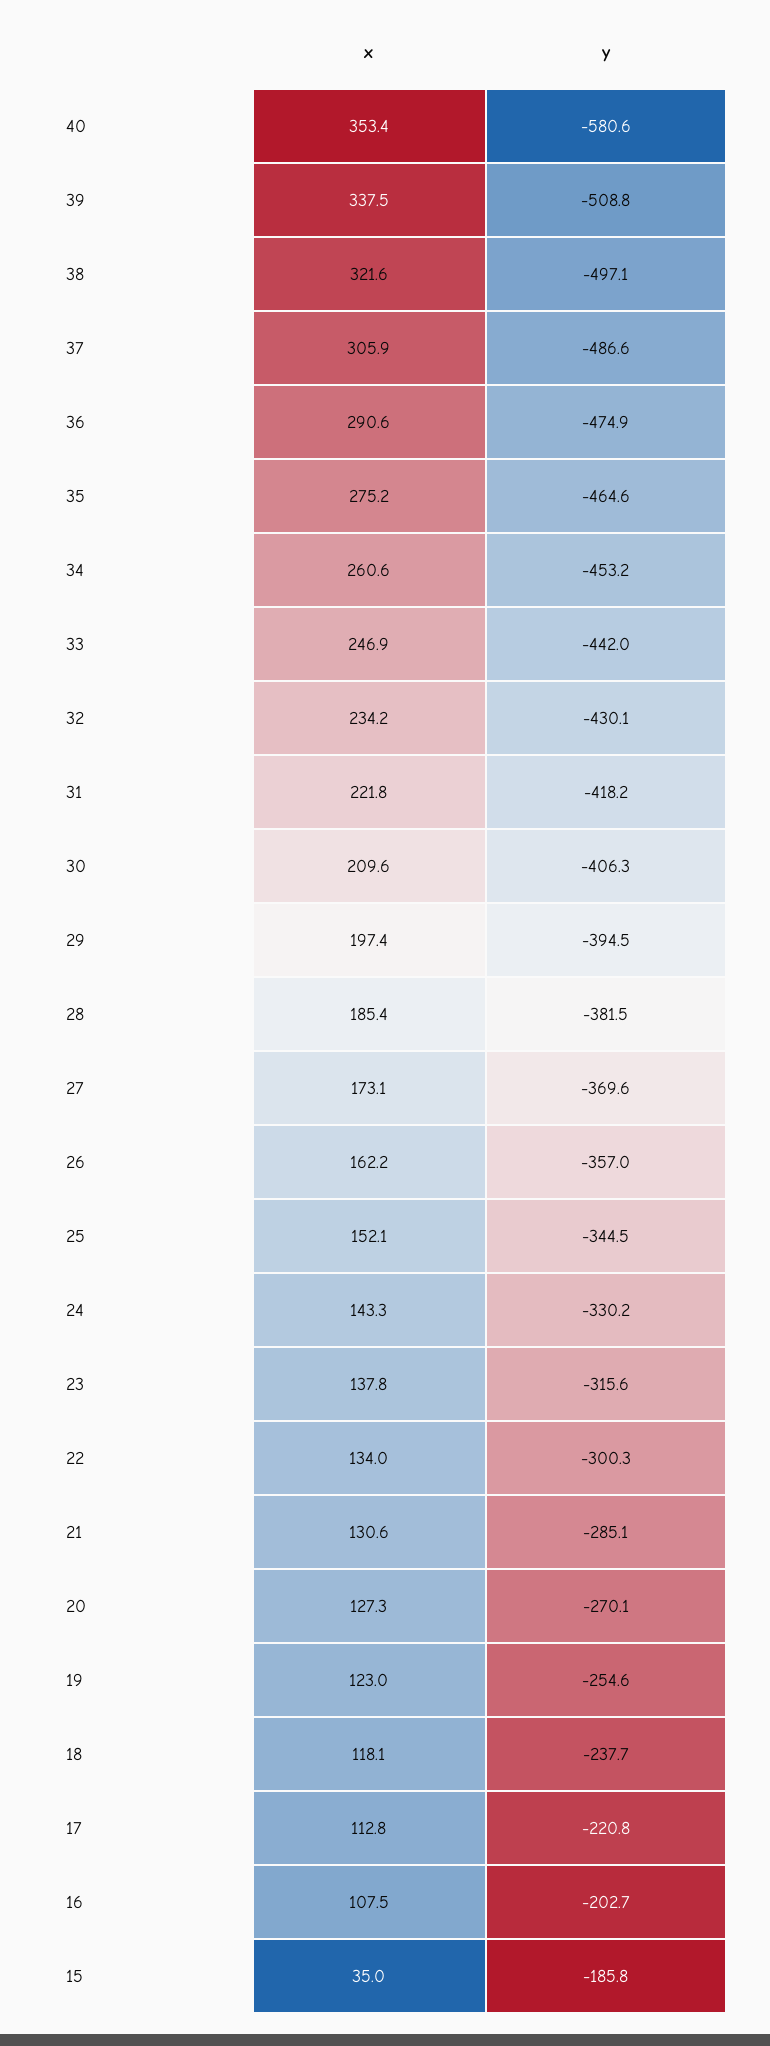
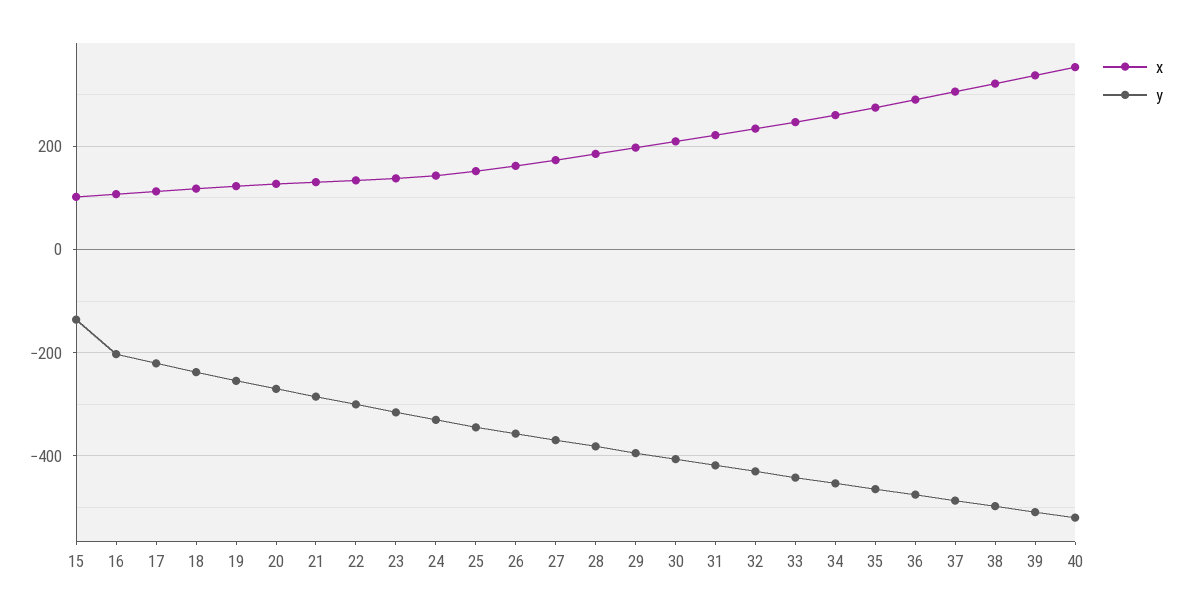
  {
    "x": {
      "40": 353.4,
      "39": 337.5,
      "38": 321.6,
      "37": 305.9,
      "36": 290.6,
      "35": 275.2,
      "34": 260.6,
      "33": 246.9,
      "32": 234.2,
      "31": 221.8,
      "30": 209.6,
      "29": 197.4,
      "28": 185.4,
      "27": 173.1,
      "26": 162.2,
      "25": 152.1,
      "24": 143.3,
      "23": 137.8,
      "22": 134,
      "21": 130.6,
      "20": 127.3,
      "19": 123,
      "18": 118.1,
      "17": 112.8,
      "16": 107.5,
-     "15": 35
+     "15": 100
    },
    "y": {
-     "40": -580.6,
+     "40": -520,
      "39": -508.8,
      "38": -497.1,
      "37": -486.6,
      "36": -474.9,
      "35": -464.6,
      "34": -453.2,
      "33": -442,
      "32": -430.1,
      "31": -418.2,
      "30": -406.3,
      "29": -394.5,
      "28": -381.5,
      "27": -369.6,
      "26": -357,
      "25": -344.5,
      "24": -330.2,
      "23": -315.6,
      "22": -300.3,
      "21": -285.1,
      "20": -270.1,
      "19": -254.6,
      "18": -237.7,
      "17": -220.8,
      "16": -202.7,
-     "15": -185.8
+     "15": -140
    }
  }

